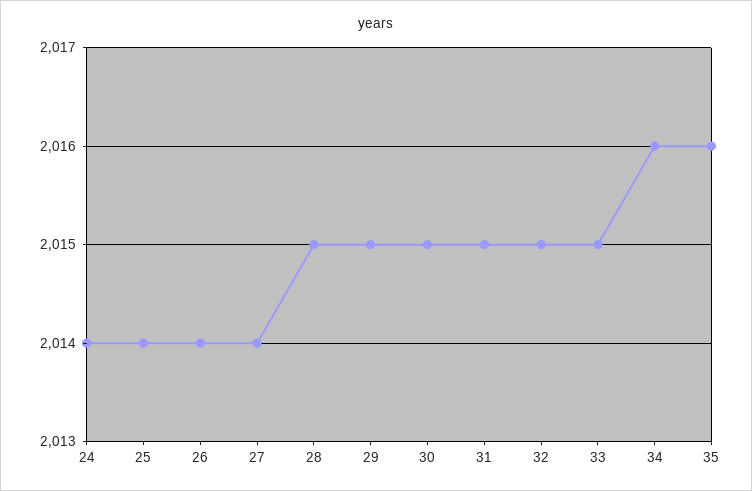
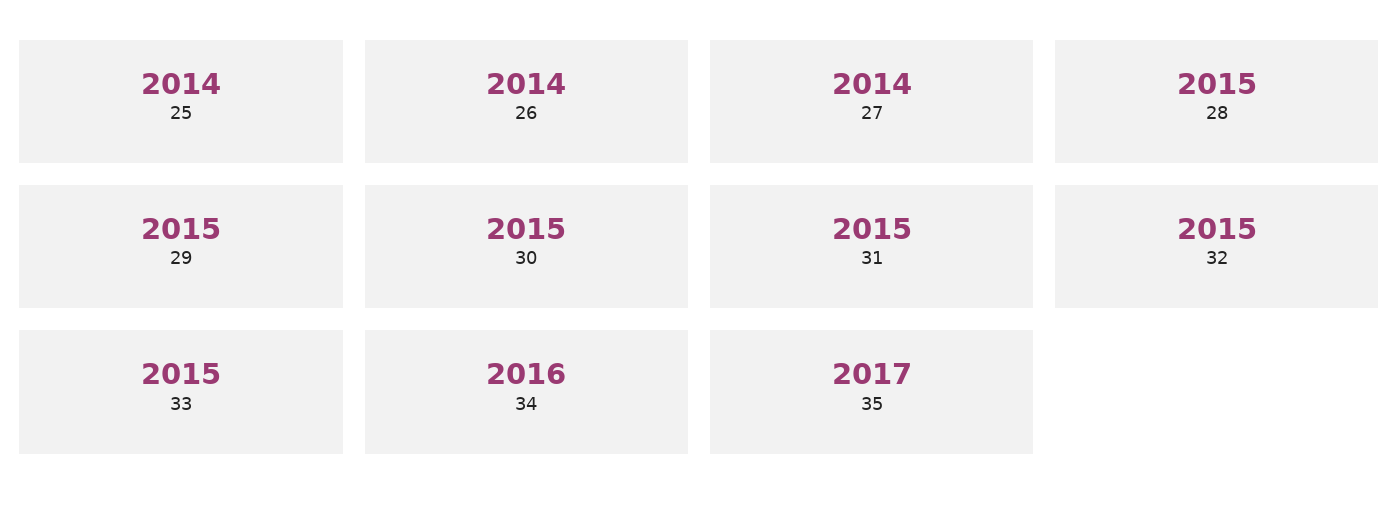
  {
-   "24": 2014,
    "25": 2014,
    "26": 2014,
    "27": 2014,
    "28": 2015,
    "29": 2015,
    "30": 2015,
    "31": 2015,
    "32": 2015,
    "33": 2015,
    "34": 2016,
-   "35": 2016
+   "35": 2017
  }

